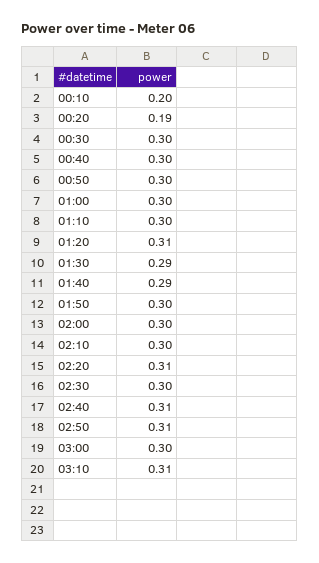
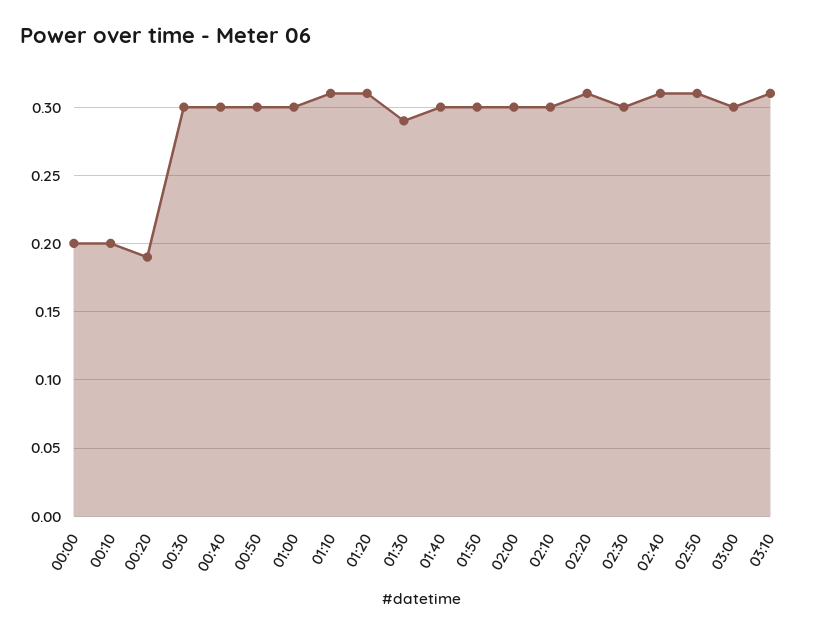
  {
    "00:10": 0.2,
    "00:20": 0.19,
    "00:30": 0.3,
    "00:40": 0.3,
    "00:50": 0.3,
    "01:00": 0.3,
-   "01:10": 0.3,
+   "01:10": 0.31,
    "01:20": 0.31,
    "01:30": 0.29,
-   "01:40": 0.29,
+   "01:40": 0.3,
    "01:50": 0.3,
    "02:00": 0.3,
    "02:10": 0.3,
    "02:20": 0.31,
    "02:30": 0.3,
    "02:40": 0.31,
    "02:50": 0.31,
    "03:00": 0.3,
-   "03:10": 0.31
+   "03:10": 0.31,
+   "00:00": 0.2
  }

